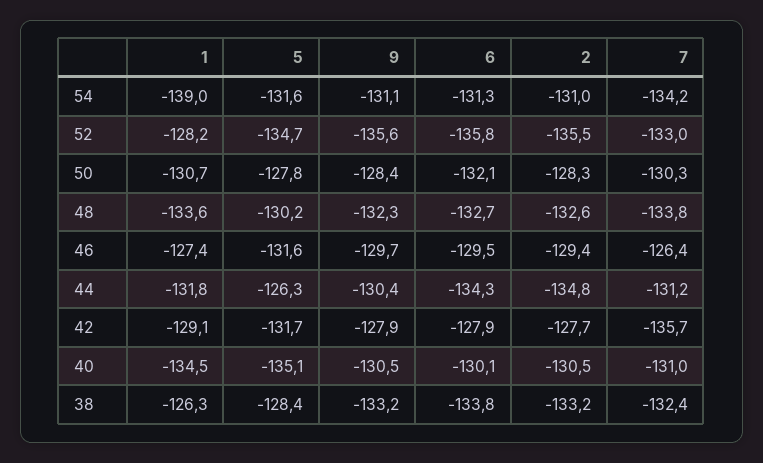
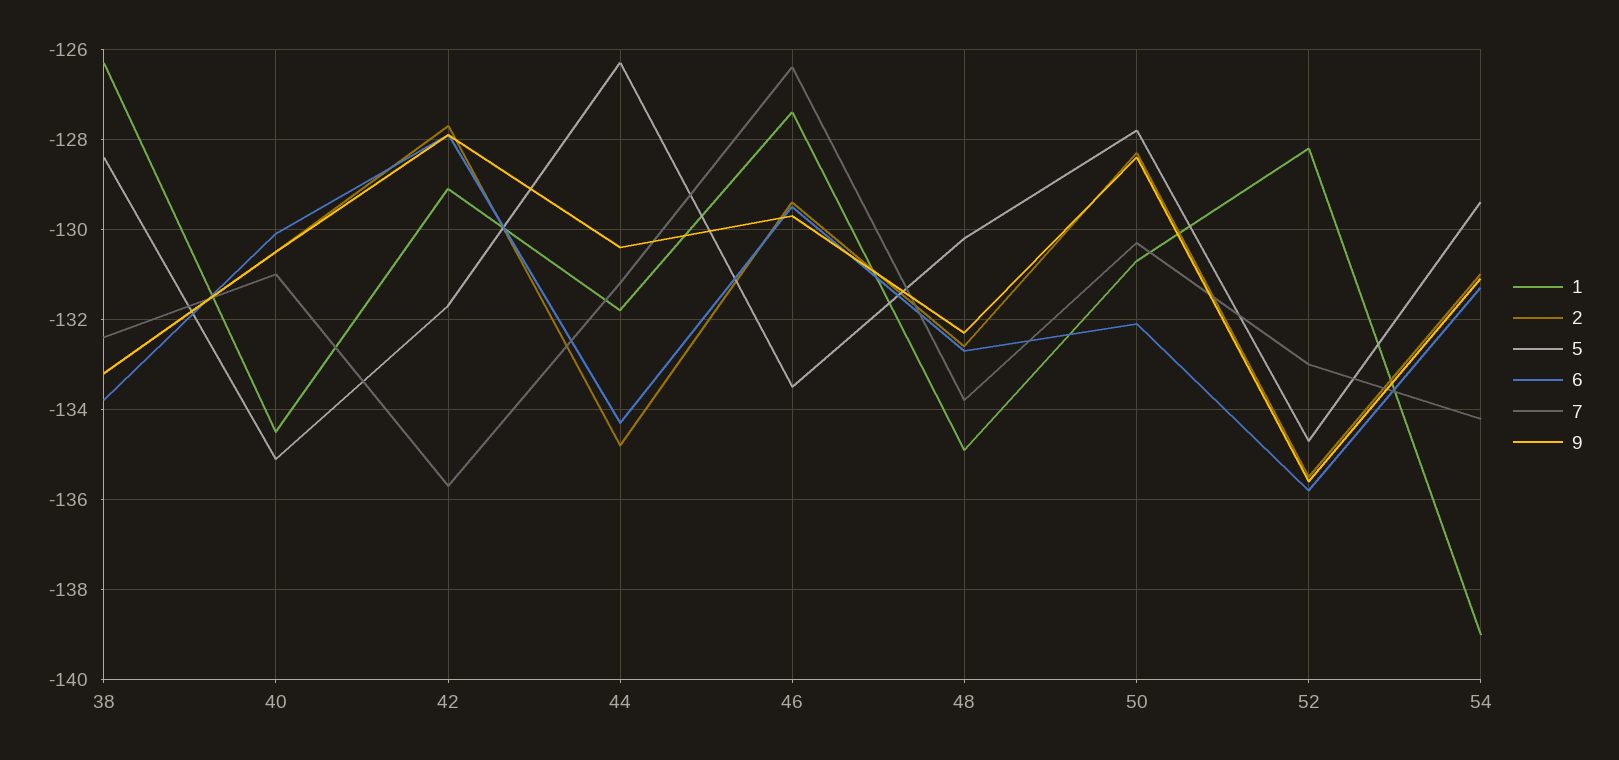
  {
    "1": {
      "54": -139,
      "52": -128.2,
      "50": -130.7,
-     "48": -133.6,
+     "48": -135,
      "46": -127.4,
      "44": -131.8,
      "42": -129.1,
      "40": -134.5,
      "38": -126.3
    },
    "5": {
-     "54": -131.6,
+     "54": -129.5,
      "52": -134.7,
      "50": -127.8,
      "48": -130.2,
-     "46": -131.6,
+     "46": -133.5,
      "44": -126.3,
      "42": -131.7,
      "40": -135.1,
      "38": -128.4
    },
    "9": {
      "54": -131.1,
      "52": -135.6,
      "50": -128.4,
      "48": -132.3,
      "46": -129.7,
      "44": -130.4,
      "42": -127.9,
      "40": -130.5,
      "38": -133.2
    },
    "6": {
      "54": -131.3,
      "52": -135.8,
      "50": -132.1,
      "48": -132.7,
      "46": -129.5,
      "44": -134.3,
      "42": -127.9,
      "40": -130.1,
      "38": -133.8
    },
    "2": {
      "54": -131,
      "52": -135.5,
      "50": -128.3,
      "48": -132.6,
      "46": -129.4,
      "44": -134.8,
      "42": -127.7,
      "40": -130.5,
      "38": -133.2
    },
    "7": {
      "54": -134.2,
      "52": -133,
      "50": -130.3,
      "48": -133.8,
      "46": -126.4,
      "44": -131.2,
      "42": -135.7,
      "40": -131,
      "38": -132.4
    }
  }

